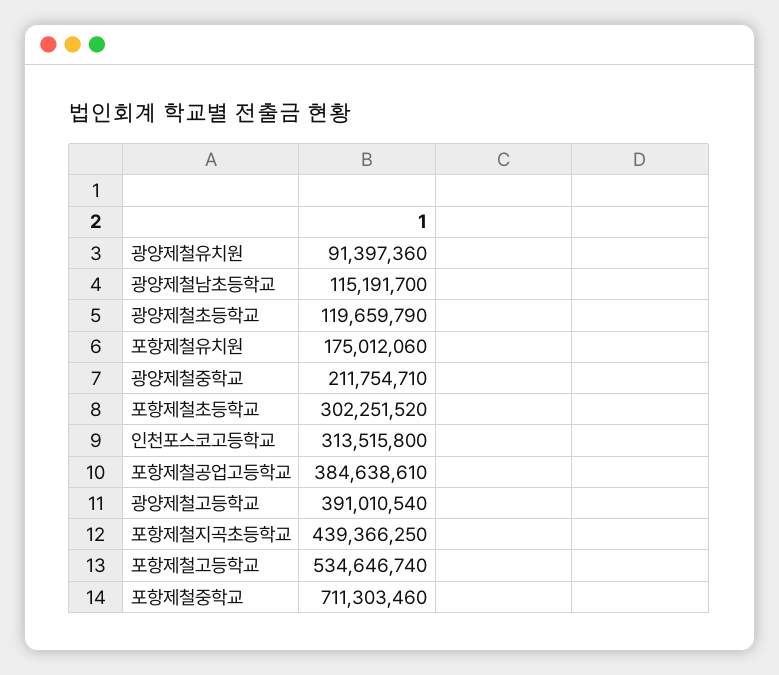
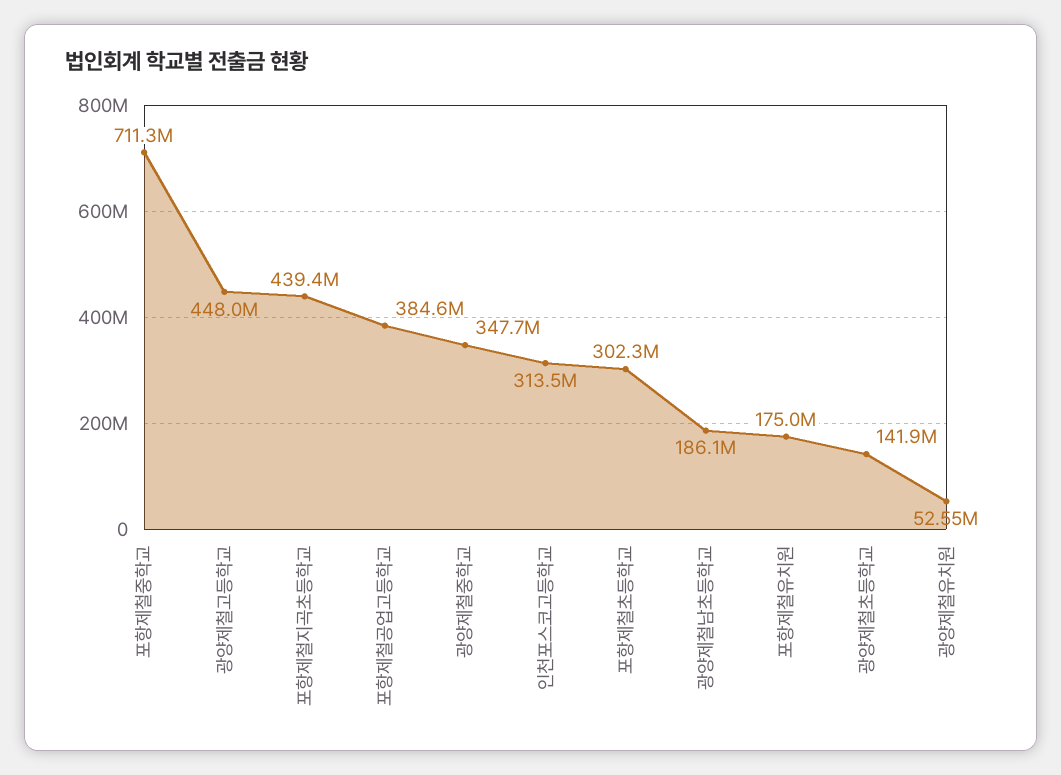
  {
-   "광양제철유치원": 91397360,
+   "광양제철유치원": 52550000,
-   "광양제철남초등학교": 115191700,
+   "광양제철남초등학교": 186100000,
-   "광양제철초등학교": 119659790,
+   "광양제철초등학교": 141900000,
    "포항제철유치원": 175012060,
-   "광양제철중학교": 211754710,
+   "광양제철중학교": 347700000,
    "포항제철초등학교": 302251520,
    "인천포스코고등학교": 313515800,
    "포항제철공업고등학교": 384638610,
-   "광양제철고등학교": 391010540,
+   "광양제철고등학교": 448000000,
    "포항제철지곡초등학교": 439366250,
-   "포항제철고등학교": 534646740,
    "포항제철중학교": 711303460
  }

